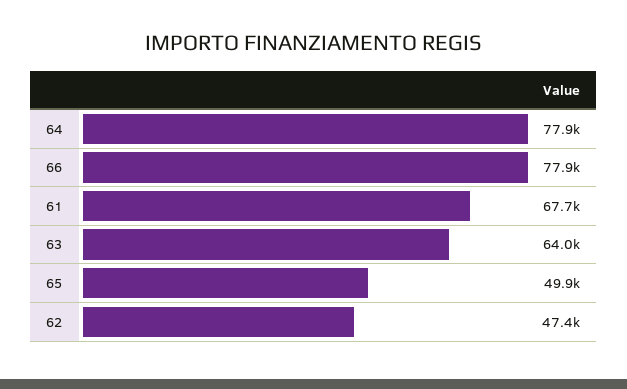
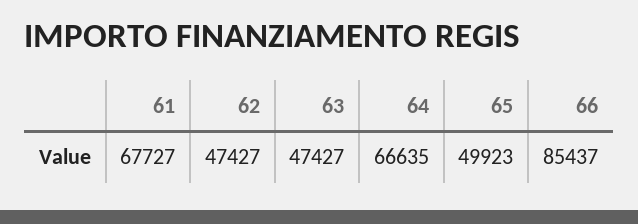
  {
-   "64": 77900,
+   "64": 66635,
-   "66": 77900,
+   "66": 85437,
    "61": 67727,
-   "63": 64000,
+   "63": 47427,
    "65": 49923,
    "62": 47427
  }

